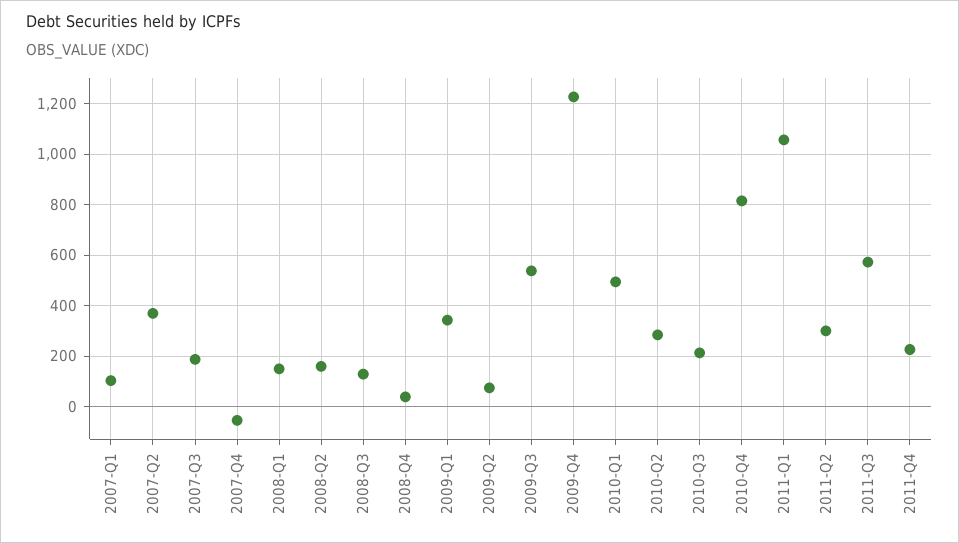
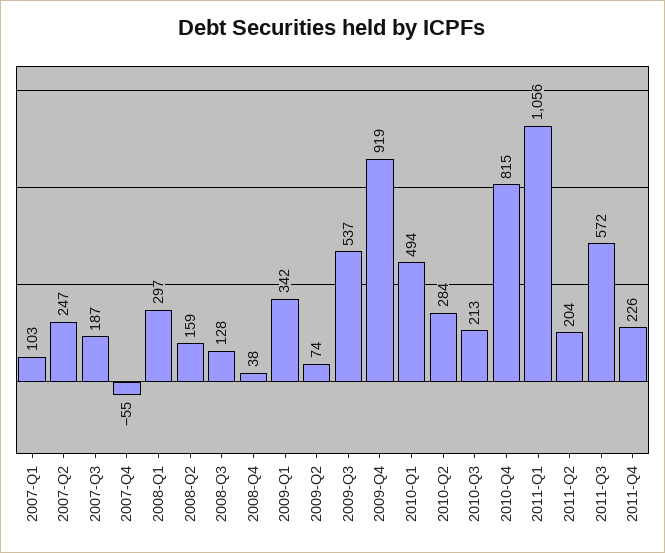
  {
    "2007-Q1": 103,
-   "2007-Q2": 375,
+   "2007-Q2": 247,
    "2007-Q3": 187,
    "2007-Q4": -55,
-   "2008-Q1": 150,
+   "2008-Q1": 297,
    "2008-Q2": 159,
    "2008-Q3": 128,
    "2008-Q4": 38,
    "2009-Q1": 342,
    "2009-Q2": 74,
    "2009-Q3": 537,
-   "2009-Q4": 1225,
+   "2009-Q4": 919,
    "2010-Q1": 494,
    "2010-Q2": 284,
    "2010-Q3": 213,
    "2010-Q4": 815,
    "2011-Q1": 1056,
-   "2011-Q2": 300,
+   "2011-Q2": 204,
    "2011-Q3": 572,
    "2011-Q4": 226
  }

